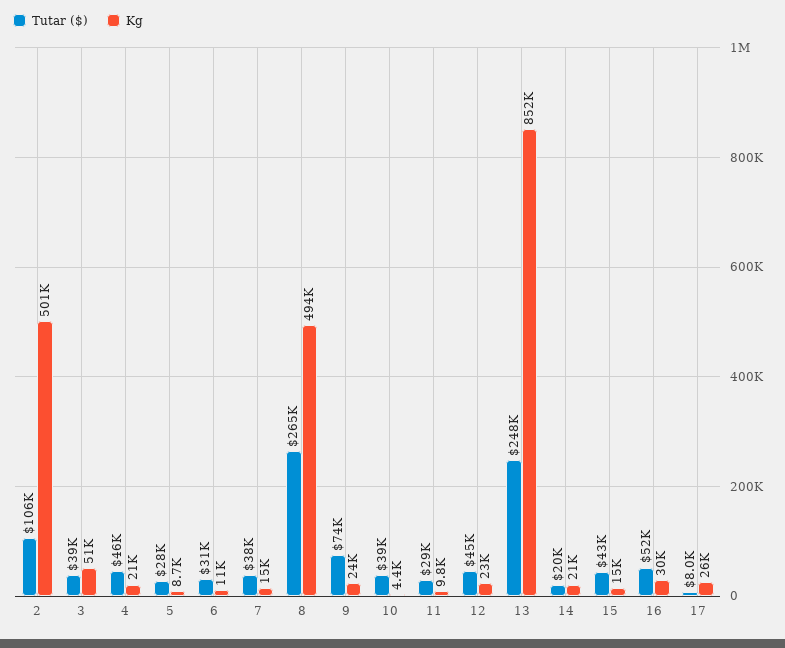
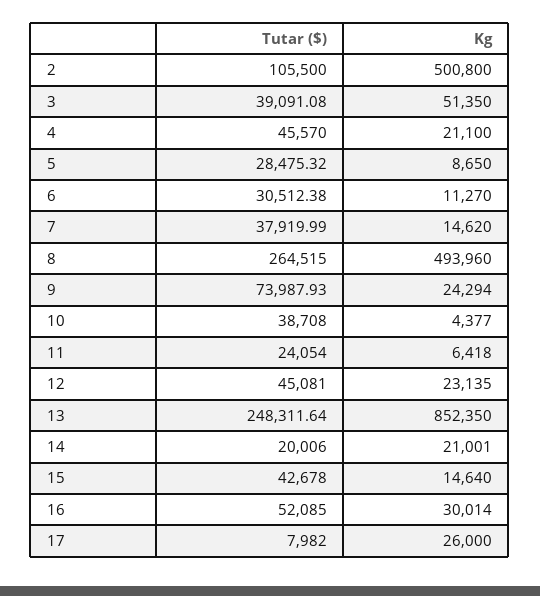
  {
    "Tutar ($)": {
      "2": 105500,
      "3": 39091.08,
      "4": 45570,
      "5": 28475.32,
      "6": 30512.38,
      "7": 37919.99,
      "8": 264515,
      "9": 73987.93,
      "10": 38708,
-     "11": 29000,
+     "11": 24054,
      "12": 45081,
      "13": 248311.64,
      "14": 20006,
      "15": 42678,
      "16": 52085,
      "17": 7982
    },
    "Kg": {
      "2": 500800,
      "3": 51350,
      "4": 21100,
      "5": 8650,
      "6": 11270,
      "7": 14620,
      "8": 493960,
      "9": 24294,
      "10": 4377,
-     "11": 9800,
+     "11": 6418,
      "12": 23135,
      "13": 852350,
      "14": 21001,
      "15": 14640,
      "16": 30014,
      "17": 26000
    }
  }

